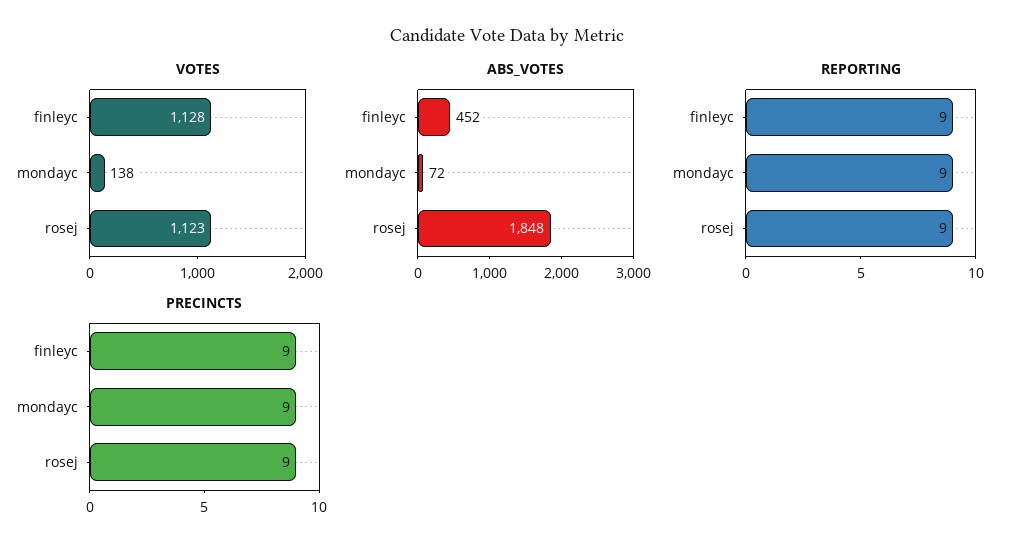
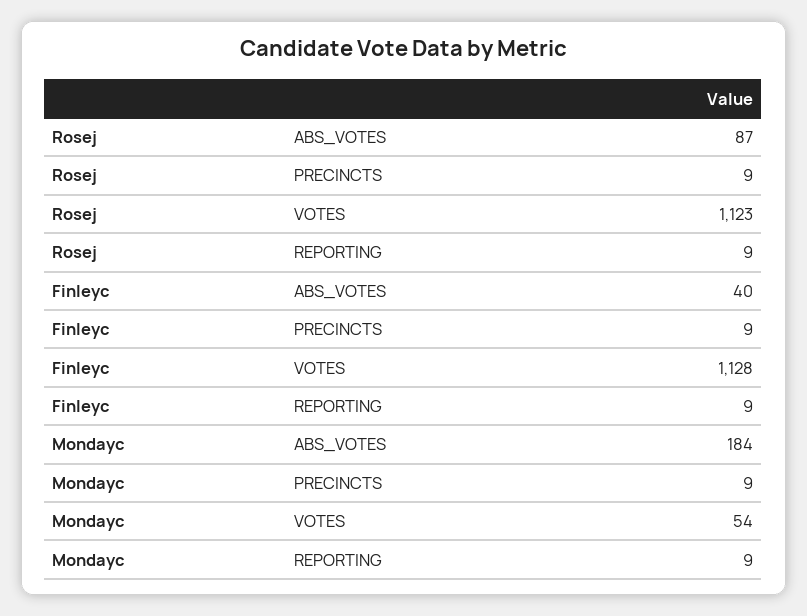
  {
    "VOTES": {
      "finleyc": 1128,
-     "mondayc": 138,
+     "mondayc": 54,
      "rosej": 1123
    },
    "ABS_VOTES": {
-     "finleyc": 452,
+     "finleyc": 40,
-     "mondayc": 72,
+     "mondayc": 184,
-     "rosej": 1848
+     "rosej": 87
    },
    "REPORTING": {
      "finleyc": 9,
      "mondayc": 9,
      "rosej": 9
    },
    "PRECINCTS": {
      "finleyc": 9,
      "mondayc": 9,
      "rosej": 9
    }
  }

